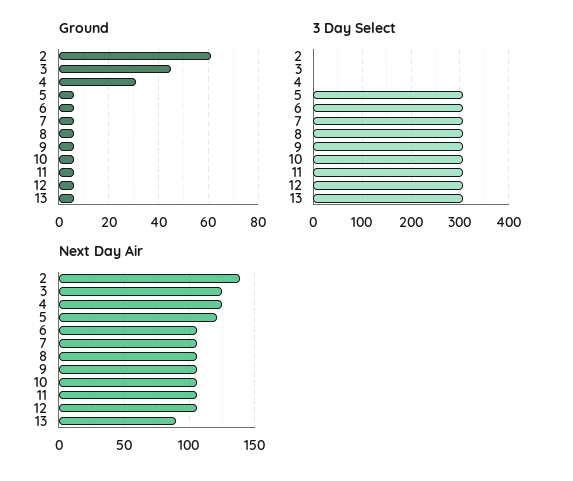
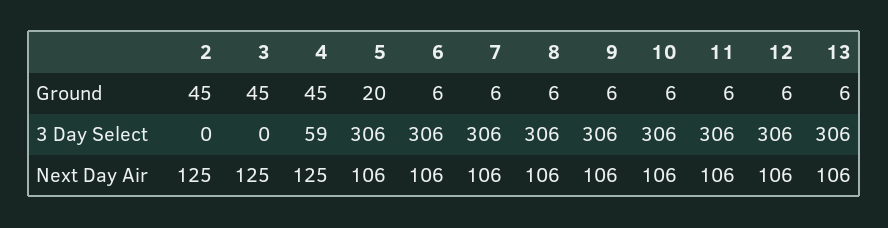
  {
    "Ground": {
-     "2": 60,
+     "2": 45,
      "3": 45,
-     "4": 30,
+     "4": 45,
-     "5": 5,
+     "5": 20,
      "6": 6,
      "7": 6,
      "8": 6,
      "9": 6,
      "10": 6,
      "11": 6,
      "12": 6,
      "13": 6
    },
    "3 Day Select": {
      "2": 0,
      "3": 0,
-     "4": 0,
+     "4": 59,
      "5": 306,
      "6": 306,
      "7": 306,
      "8": 306,
      "9": 306,
      "10": 306,
      "11": 306,
      "12": 306,
      "13": 306
    },
    "Next Day Air": {
-     "2": 140,
+     "2": 125,
      "3": 125,
      "4": 125,
-     "5": 120,
+     "5": 106,
      "6": 106,
      "7": 106,
      "8": 106,
      "9": 106,
      "10": 106,
      "11": 106,
      "12": 106,
-     "13": 90
+     "13": 106
    }
  }

